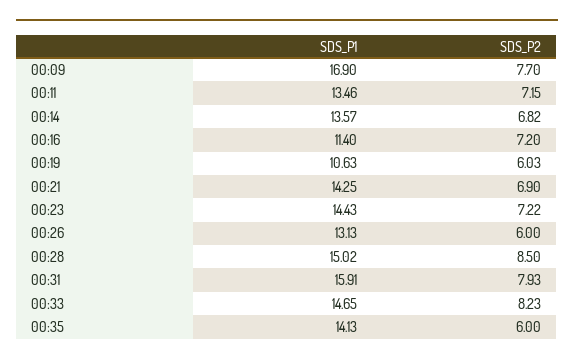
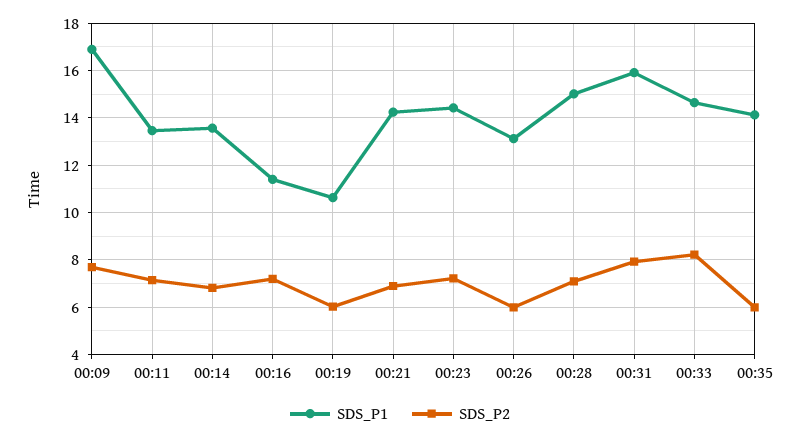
  {
    "SDS_P1": {
      "00:09": 16.9,
      "00:11": 13.46,
      "00:14": 13.57,
      "00:16": 11.4,
      "00:19": 10.63,
      "00:21": 14.25,
      "00:23": 14.43,
      "00:26": 13.13,
      "00:28": 15.02,
      "00:31": 15.91,
      "00:33": 14.65,
      "00:35": 14.13
    },
    "SDS_P2": {
      "00:09": 7.7,
      "00:11": 7.15,
      "00:14": 6.82,
      "00:16": 7.2,
      "00:19": 6.03,
      "00:21": 6.9,
      "00:23": 7.22,
      "00:26": 6,
-     "00:28": 8.5,
+     "00:28": 7,
      "00:31": 7.93,
      "00:33": 8.23,
      "00:35": 6
    }
  }

